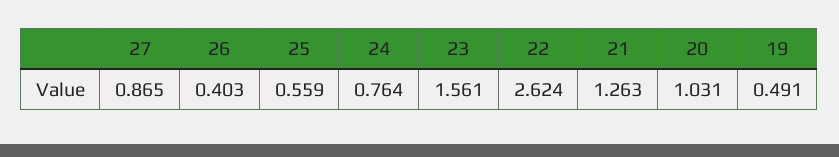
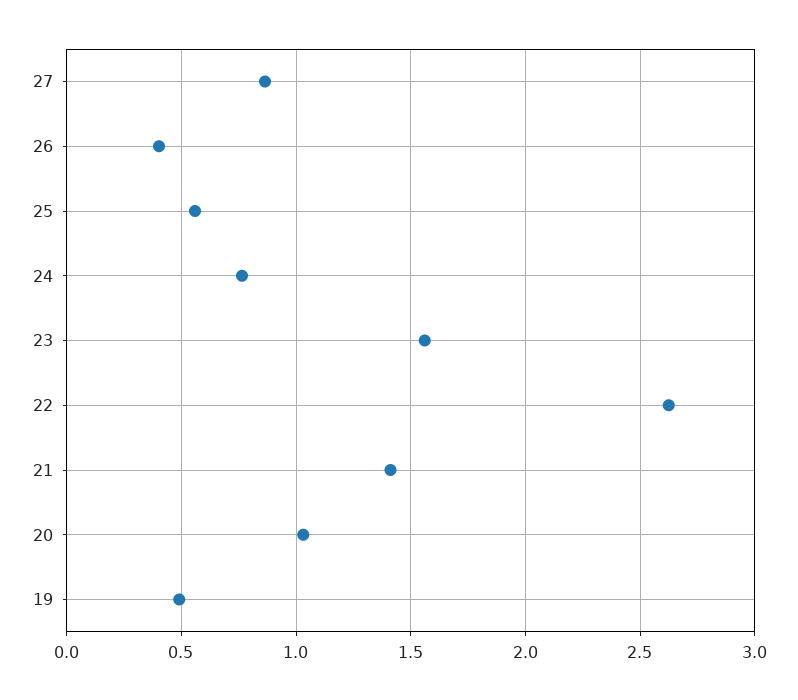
  {
    "27": 0.865,
    "26": 0.403,
    "25": 0.559,
    "24": 0.764,
    "23": 1.561,
    "22": 2.624,
-   "21": 1.263,
+   "21": 1.4,
    "20": 1.031,
    "19": 0.491
  }

